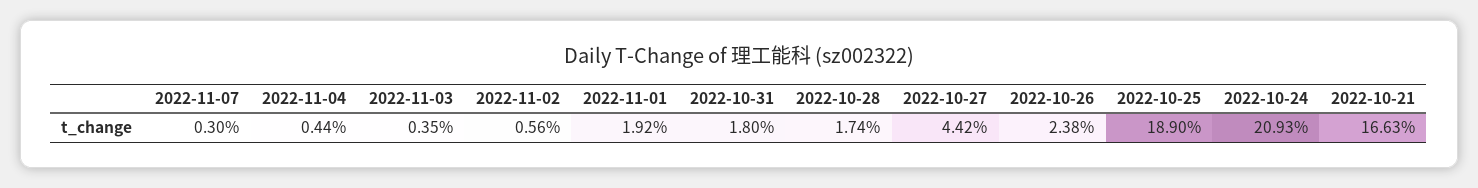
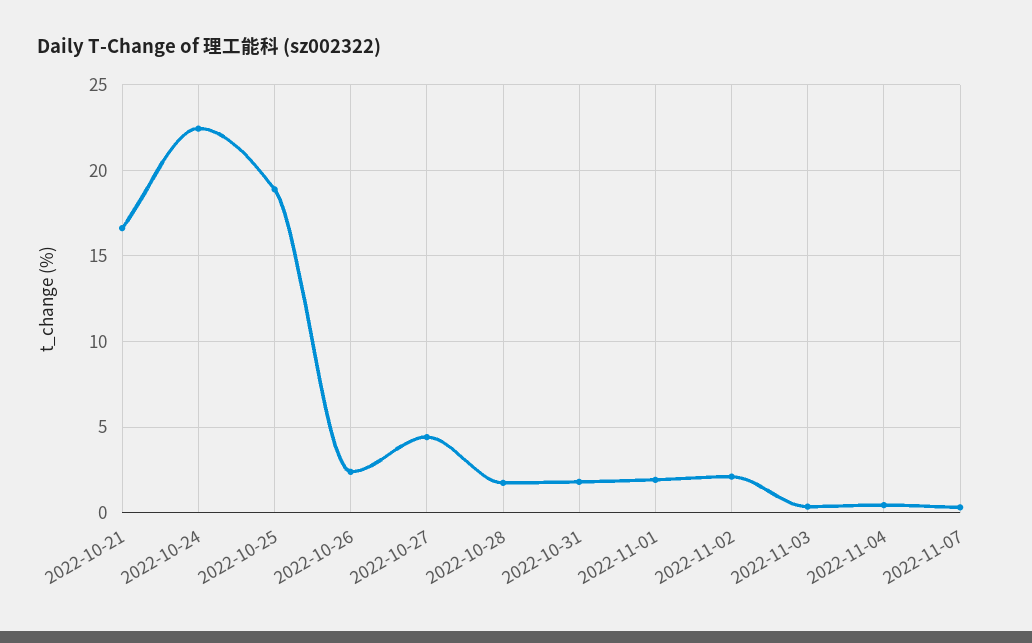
  {
    "2022-11-07": 0.3,
    "2022-11-04": 0.44,
    "2022-11-03": 0.35,
-   "2022-11-02": 0.56,
+   "2022-11-02": 2,
    "2022-11-01": 1.92,
    "2022-10-31": 1.8,
    "2022-10-28": 1.74,
    "2022-10-27": 4.42,
    "2022-10-26": 2.38,
    "2022-10-25": 18.9,
-   "2022-10-24": 20.93,
+   "2022-10-24": 22.5,
    "2022-10-21": 16.63
  }

